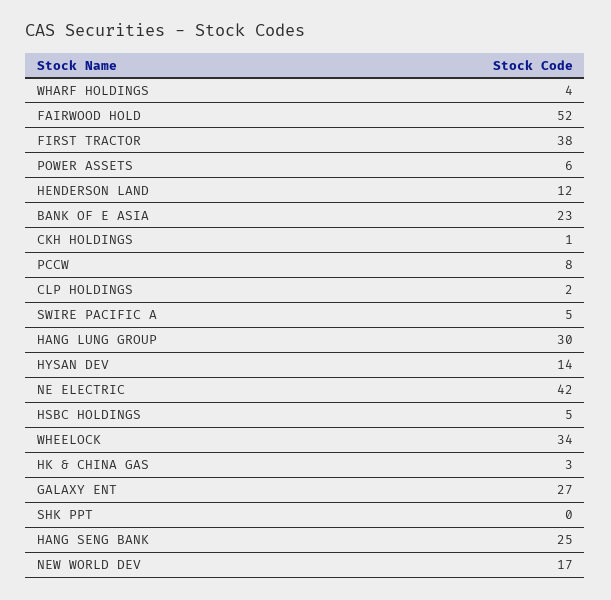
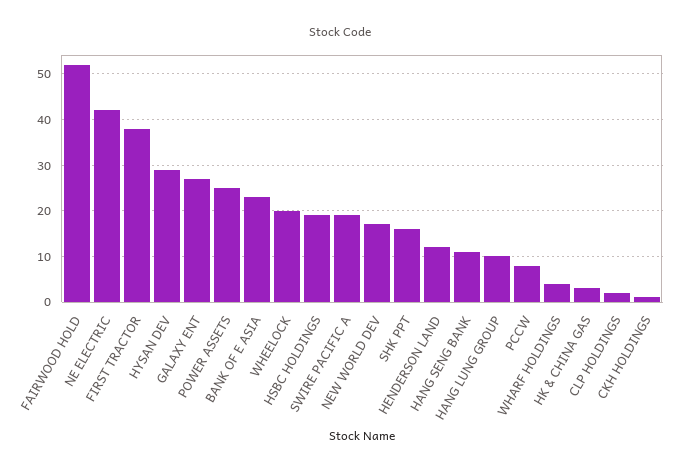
  {
    "WHARF HOLDINGS": 4,
    "FAIRWOOD HOLD": 52,
    "FIRST TRACTOR": 38,
-   "POWER ASSETS": 6,
+   "POWER ASSETS": 25,
    "HENDERSON LAND": 12,
    "BANK OF E ASIA": 23,
    "CKH HOLDINGS": 1,
    "PCCW": 8,
    "CLP HOLDINGS": 2,
-   "SWIRE PACIFIC A": 5,
+   "SWIRE PACIFIC A": 20,
-   "HANG LUNG GROUP": 30,
+   "HANG LUNG GROUP": 10,
-   "HYSAN DEV": 14,
+   "HYSAN DEV": 30,
    "NE ELECTRIC": 42,
-   "HSBC HOLDINGS": 5,
+   "HSBC HOLDINGS": 20,
-   "WHEELOCK": 34,
+   "WHEELOCK": 20,
    "HK & CHINA GAS": 3,
    "GALAXY ENT": 27,
-   "SHK PPT": 0,
+   "SHK PPT": 15,
-   "HANG SENG BANK": 25,
+   "HANG SENG BANK": 10,
    "NEW WORLD DEV": 17
  }

